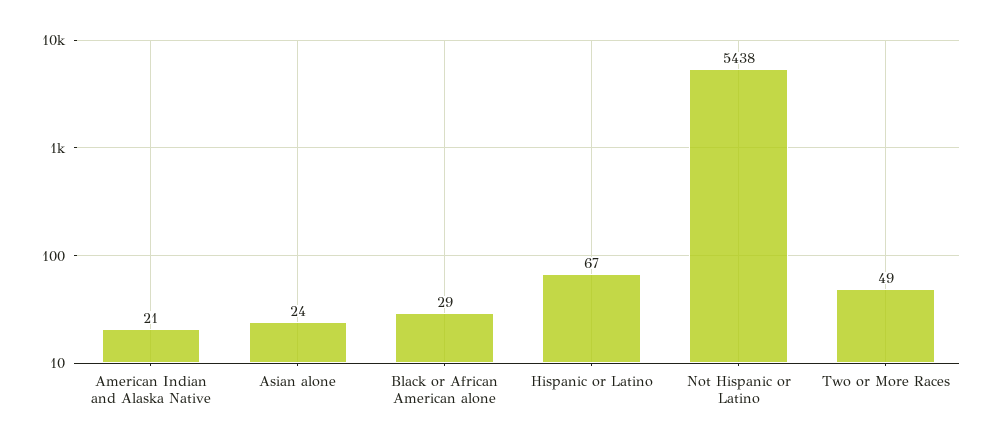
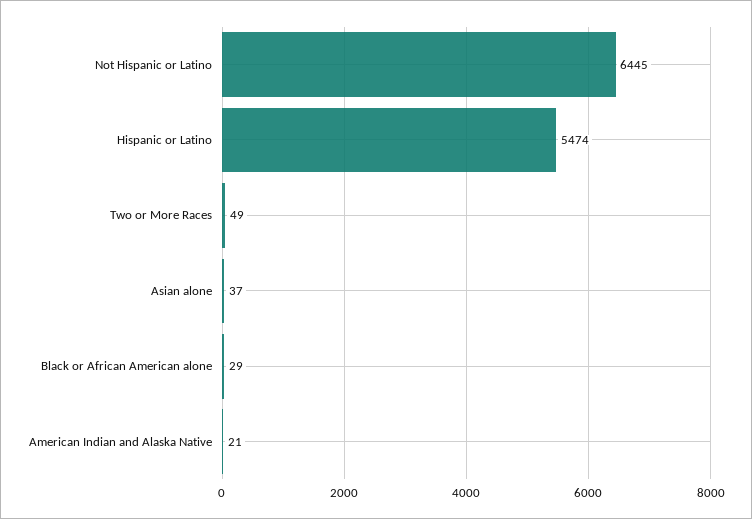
  {
    "American Indian and Alaska Native": 21,
-   "Asian alone": 24,
+   "Asian alone": 37,
    "Black or African American alone": 29,
-   "Hispanic or Latino": 67,
+   "Hispanic or Latino": 5474,
-   "Not Hispanic or Latino": 5438,
+   "Not Hispanic or Latino": 6445,
    "Two or More Races": 49
  }

